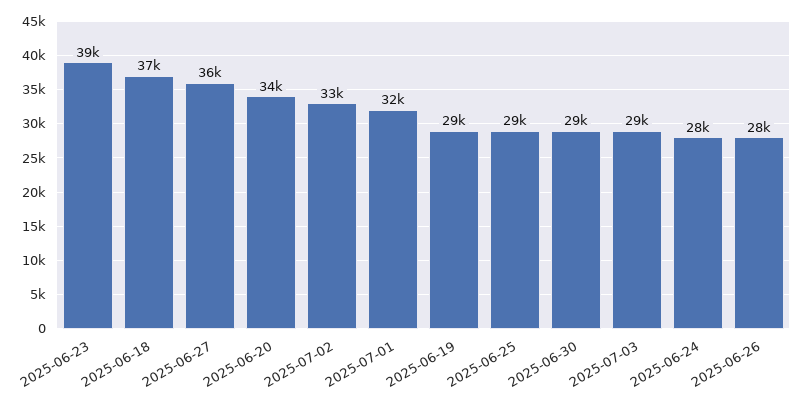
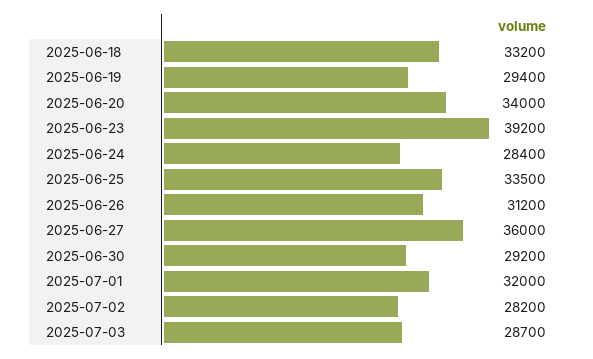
  {
    "2025-06-23": 39200,
-   "2025-06-18": 37000,
+   "2025-06-18": 33200,
    "2025-06-27": 36000,
    "2025-06-20": 34000,
-   "2025-07-02": 33000,
+   "2025-07-02": 28200,
    "2025-07-01": 32000,
    "2025-06-19": 29400,
-   "2025-06-25": 29000,
+   "2025-06-25": 33500,
    "2025-06-30": 29200,
    "2025-07-03": 28700,
    "2025-06-24": 28400,
-   "2025-06-26": 28000
+   "2025-06-26": 31200
  }

